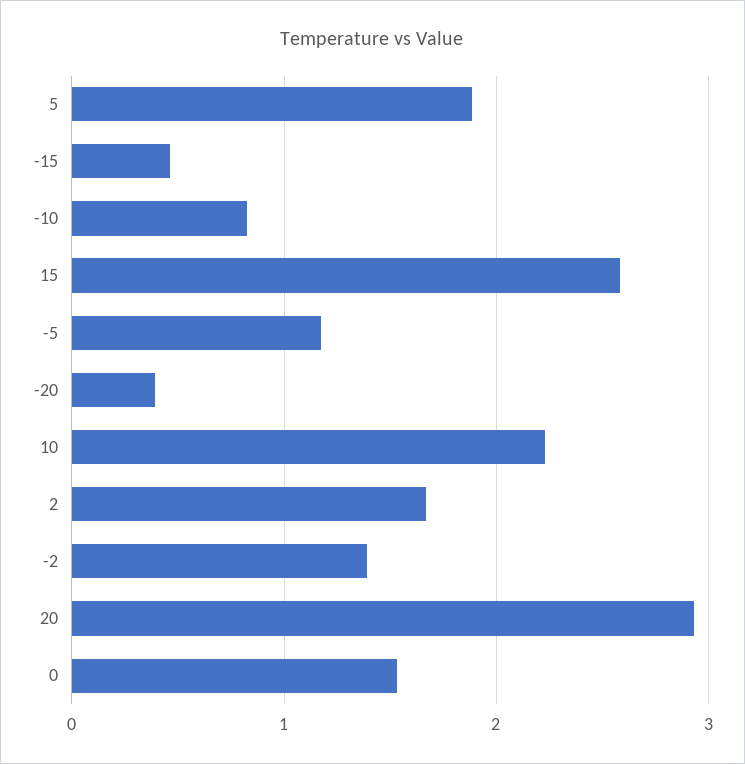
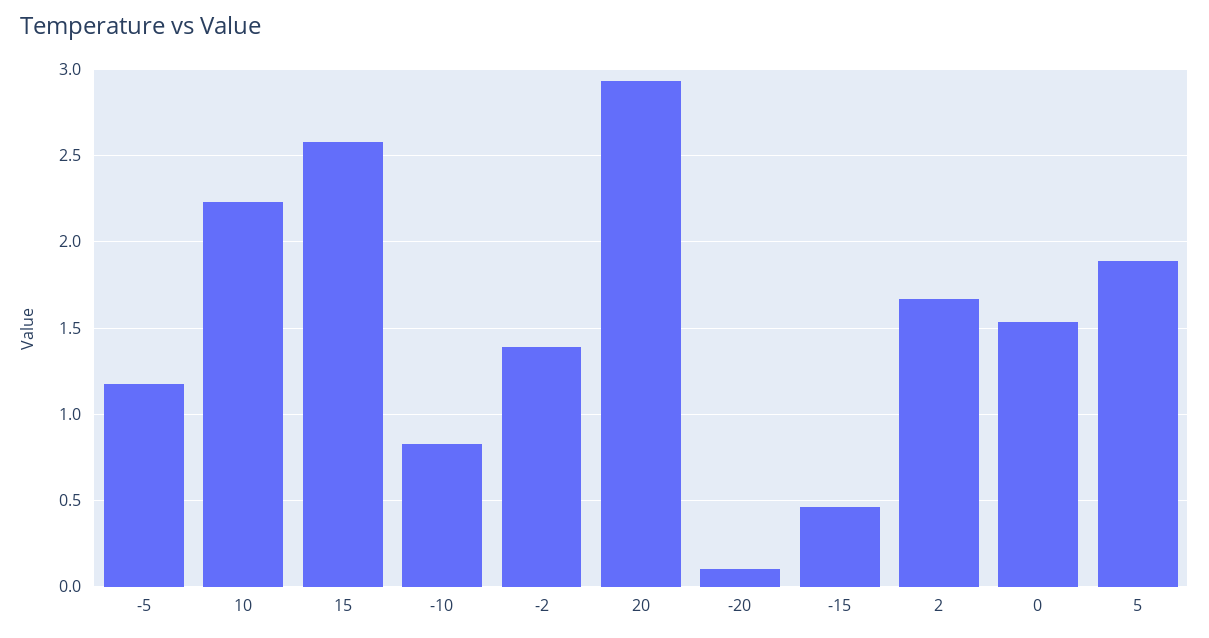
  {
    "5": 1.9,
    "-15": 0.45,
    "-10": 0.85,
    "15": 2.6,
    "-5": 1.2,
-   "-20": 0.4,
+   "-20": 0.1,
    "10": 2.25,
    "2": 1.65,
    "-2": 1.4,
    "20": 2.95,
    "0": 1.55
  }

